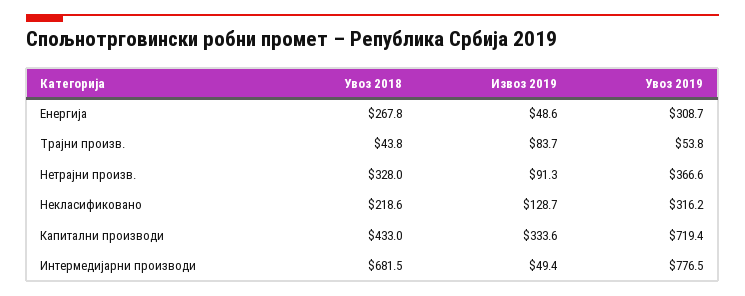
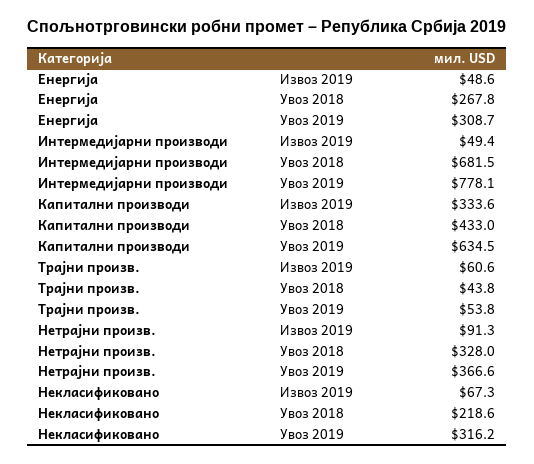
  {
    "Увоз 2018": {
      "Енергија": 267.8,
      "Трајни произв.": 43.8,
      "Нетрајни произв.": 328,
      "Некласификовано": 218.6,
      "Капитални производи": 433,
      "Интермедијарни производи": 681.5
    },
    "Извоз 2019": {
      "Енергија": 48.6,
-     "Трајни произв.": 83.7,
+     "Трајни произв.": 60.6,
      "Нетрајни произв.": 91.3,
-     "Некласификовано": 128.7,
+     "Некласификовано": 67.3,
      "Капитални производи": 333.6,
      "Интермедијарни производи": 49.4
    },
    "Увоз 2019": {
      "Енергија": 308.7,
      "Трајни произв.": 53.8,
      "Нетрајни произв.": 366.6,
      "Некласификовано": 316.2,
-     "Капитални производи": 719.4,
+     "Капитални производи": 634.5,
-     "Интермедијарни производи": 776.5
+     "Интермедијарни производи": 778.1
    }
  }

